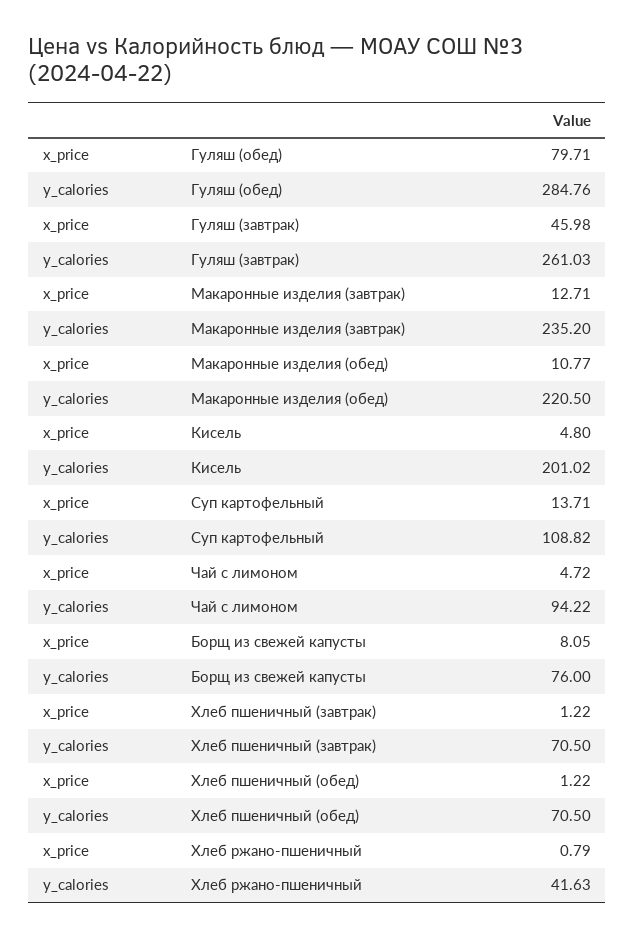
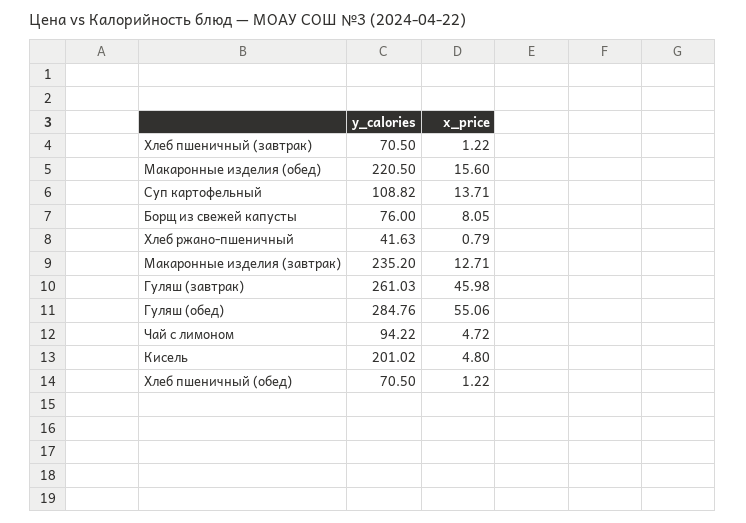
  {
    "x_price": {
-     "Гуляш (обед)": 79.71,
+     "Гуляш (обед)": 55.06,
      "Гуляш (завтрак)": 45.98,
      "Макаронные изделия (завтрак)": 12.71,
-     "Макаронные изделия (обед)": 10.77,
+     "Макаронные изделия (обед)": 15.6,
      "Кисель": 4.8,
      "Суп картофельный": 13.71,
      "Чай с лимоном": 4.72,
      "Борщ из свежей капусты": 8.05,
      "Хлеб пшеничный (завтрак)": 1.22,
      "Хлеб пшеничный (обед)": 1.22,
      "Хлеб ржано-пшеничный": 0.79
    },
    "y_calories": {
      "Гуляш (обед)": 284.76,
      "Гуляш (завтрак)": 261.03,
      "Макаронные изделия (завтрак)": 235.2,
      "Макаронные изделия (обед)": 220.5,
      "Кисель": 201.02,
      "Суп картофельный": 108.82,
      "Чай с лимоном": 94.22,
      "Борщ из свежей капусты": 76,
      "Хлеб пшеничный (завтрак)": 70.5,
      "Хлеб пшеничный (обед)": 70.5,
      "Хлеб ржано-пшеничный": 41.63
    }
  }

